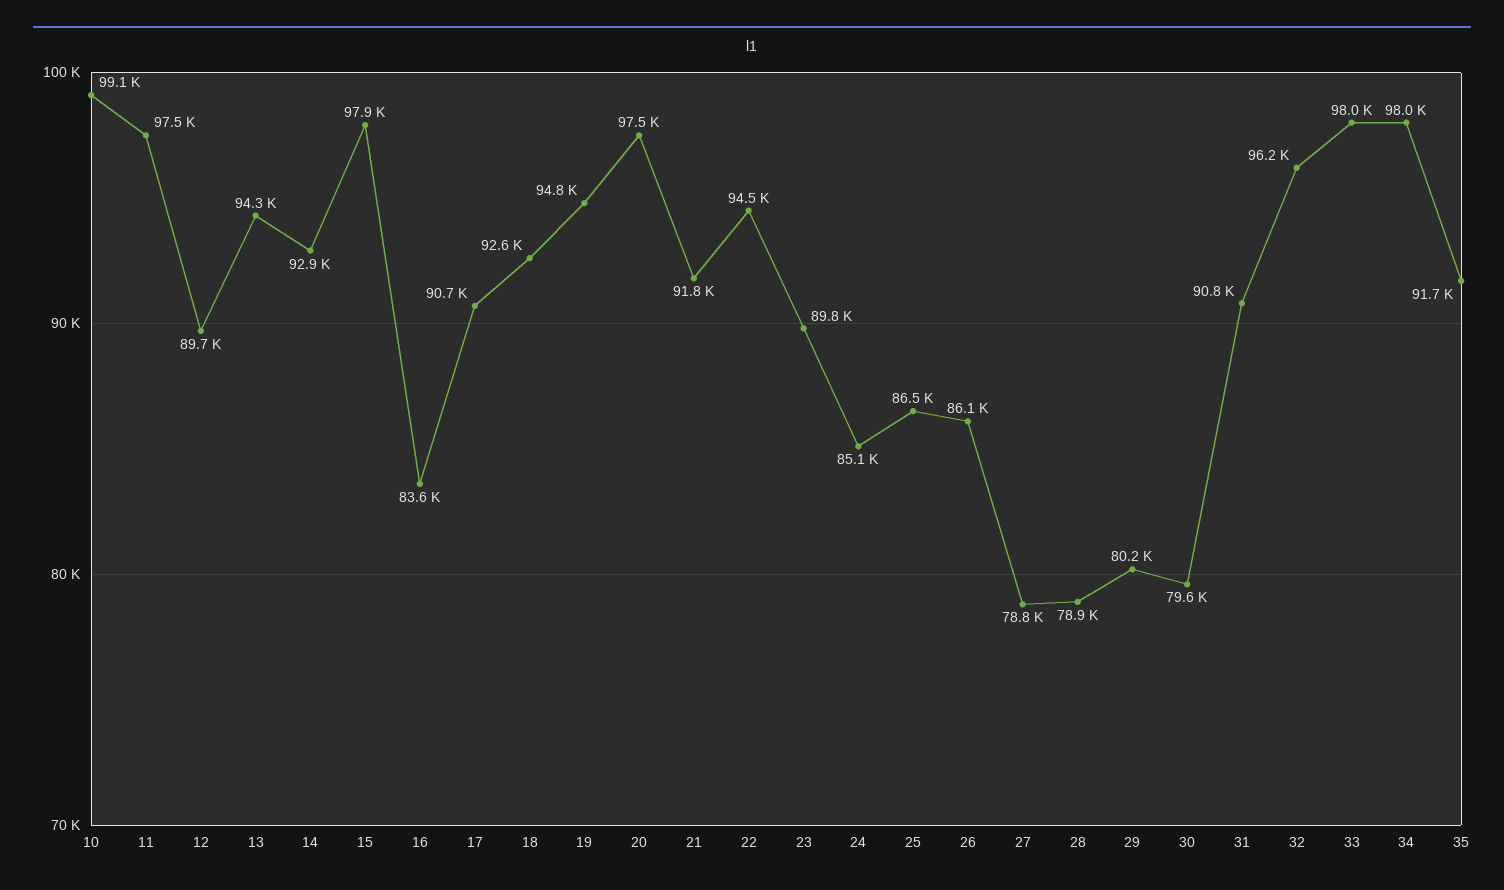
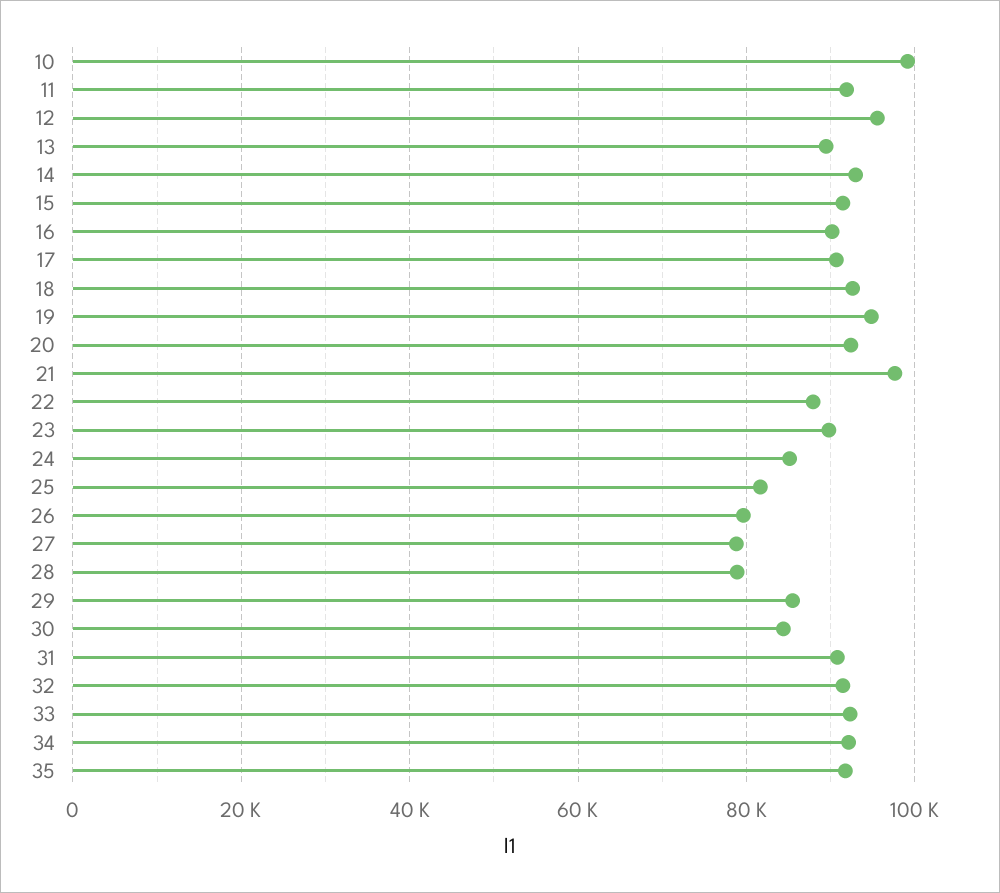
  {
    "10": 99100,
-   "11": 97500,
+   "11": 92000,
-   "12": 89700,
+   "12": 96000,
-   "13": 94300,
+   "13": 90000,
    "14": 92900,
-   "15": 97900,
+   "15": 92000,
-   "16": 83600,
+   "16": 90000,
    "17": 90700,
    "18": 92600,
    "19": 94800,
-   "20": 97500,
+   "20": 92000,
-   "21": 91800,
+   "21": 98000,
-   "22": 94500,
+   "22": 88000,
    "23": 89800,
    "24": 85100,
-   "25": 86500,
+   "25": 82000,
-   "26": 86100,
+   "26": 80000,
    "27": 78800,
    "28": 78900,
-   "29": 80200,
+   "29": 86000,
-   "30": 79600,
+   "30": 84000,
    "31": 90800,
-   "32": 96200,
+   "32": 92000,
-   "33": 98000,
+   "33": 92000,
-   "34": 98000,
+   "34": 92000,
    "35": 91700
  }

